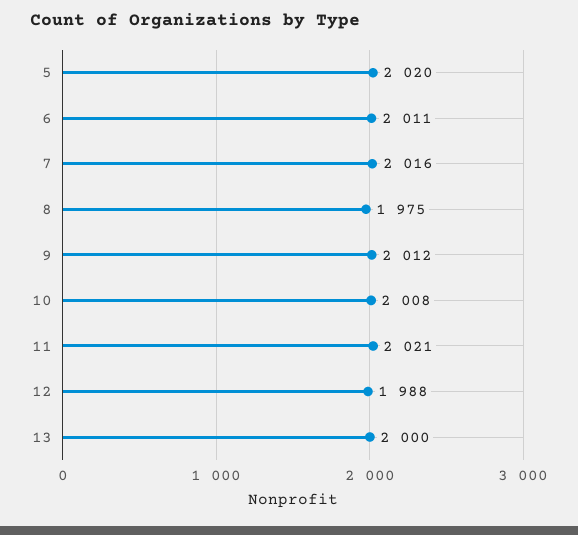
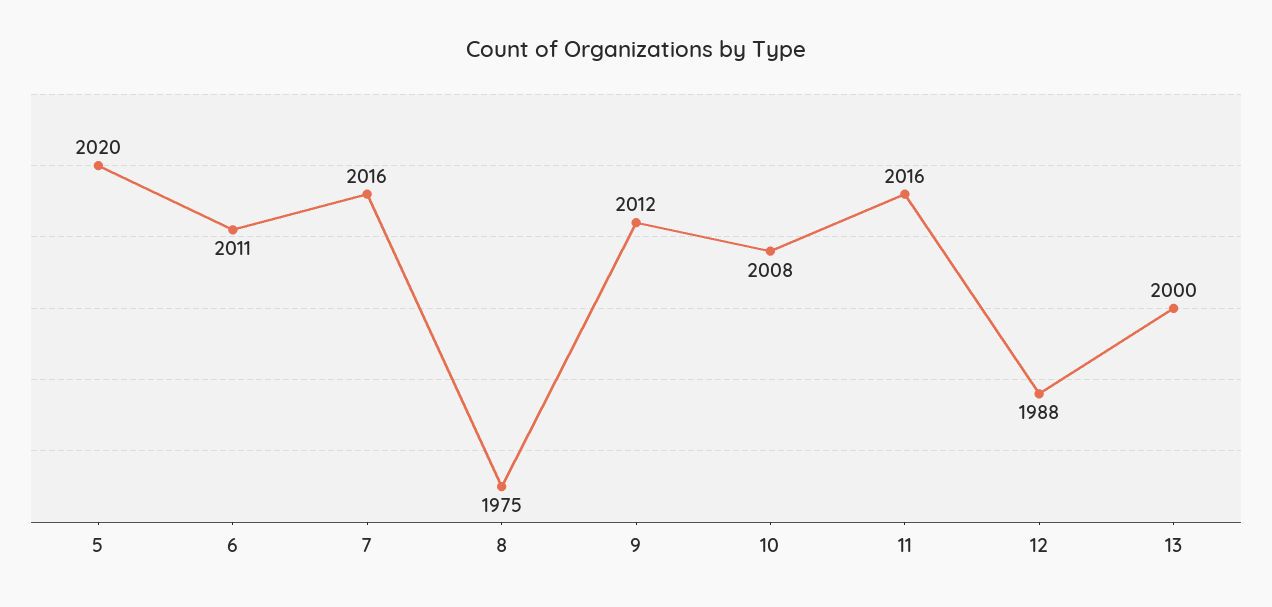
  {
    "5": 2020,
    "6": 2011,
    "7": 2016,
    "8": 1975,
    "9": 2012,
    "10": 2008,
-   "11": 2021,
+   "11": 2016,
    "12": 1988,
    "13": 2000
  }

